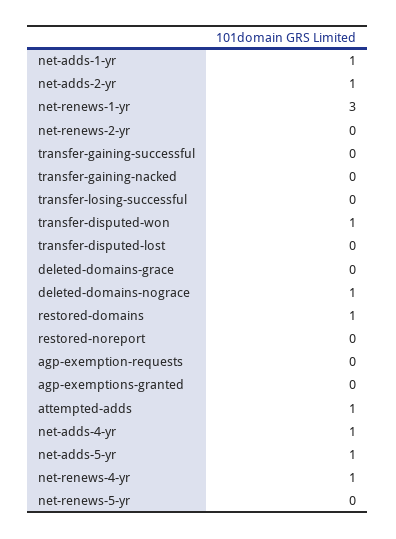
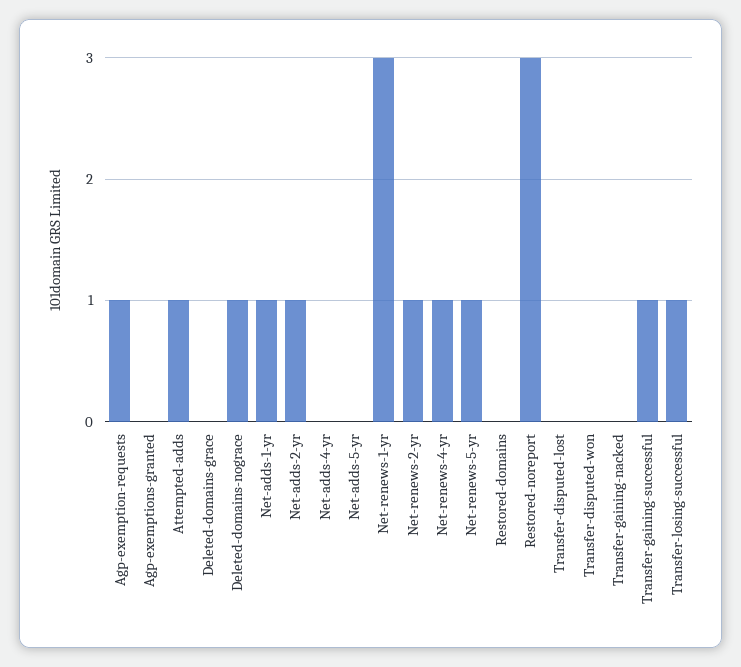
  {
    "net-adds-1-yr": 1,
    "net-adds-2-yr": 1,
    "net-renews-1-yr": 3,
-   "net-renews-2-yr": 0,
+   "net-renews-2-yr": 1,
-   "transfer-gaining-successful": 0,
+   "transfer-gaining-successful": 1,
    "transfer-gaining-nacked": 0,
-   "transfer-losing-successful": 0,
+   "transfer-losing-successful": 1,
-   "transfer-disputed-won": 1,
+   "transfer-disputed-won": 0,
    "transfer-disputed-lost": 0,
    "deleted-domains-grace": 0,
    "deleted-domains-nograce": 1,
-   "restored-domains": 1,
+   "restored-domains": 0,
-   "restored-noreport": 0,
+   "restored-noreport": 3,
-   "agp-exemption-requests": 0,
+   "agp-exemption-requests": 1,
    "agp-exemptions-granted": 0,
    "attempted-adds": 1,
-   "net-adds-4-yr": 1,
+   "net-adds-4-yr": 0,
-   "net-adds-5-yr": 1,
+   "net-adds-5-yr": 0,
    "net-renews-4-yr": 1,
-   "net-renews-5-yr": 0
+   "net-renews-5-yr": 1
  }

